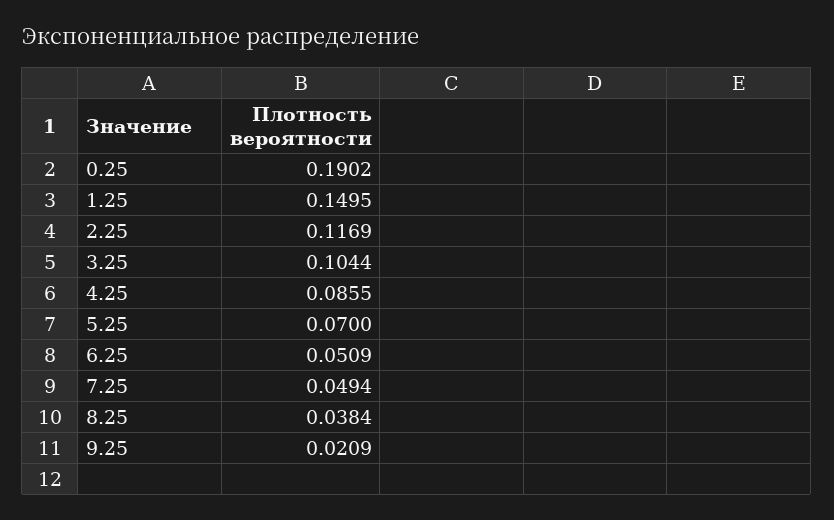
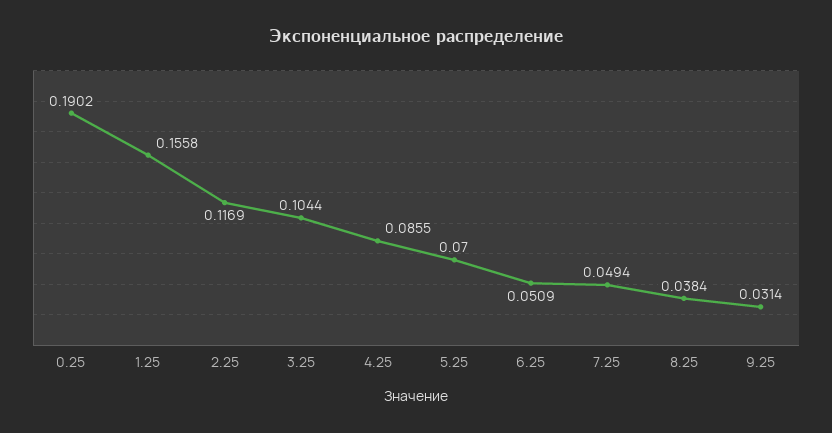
  {
    "0.25": 0.1902,
-   "1.25": 0.1495,
+   "1.25": 0.1558,
    "2.25": 0.1169,
    "3.25": 0.1044,
    "4.25": 0.0855,
    "5.25": 0.07,
    "6.25": 0.0509,
    "7.25": 0.0494,
    "8.25": 0.0384,
-   "9.25": 0.0209
+   "9.25": 0.0314
  }

